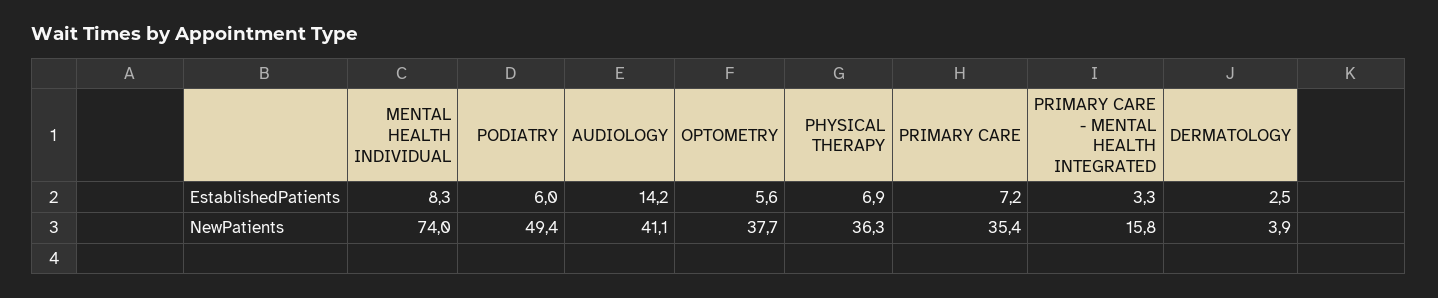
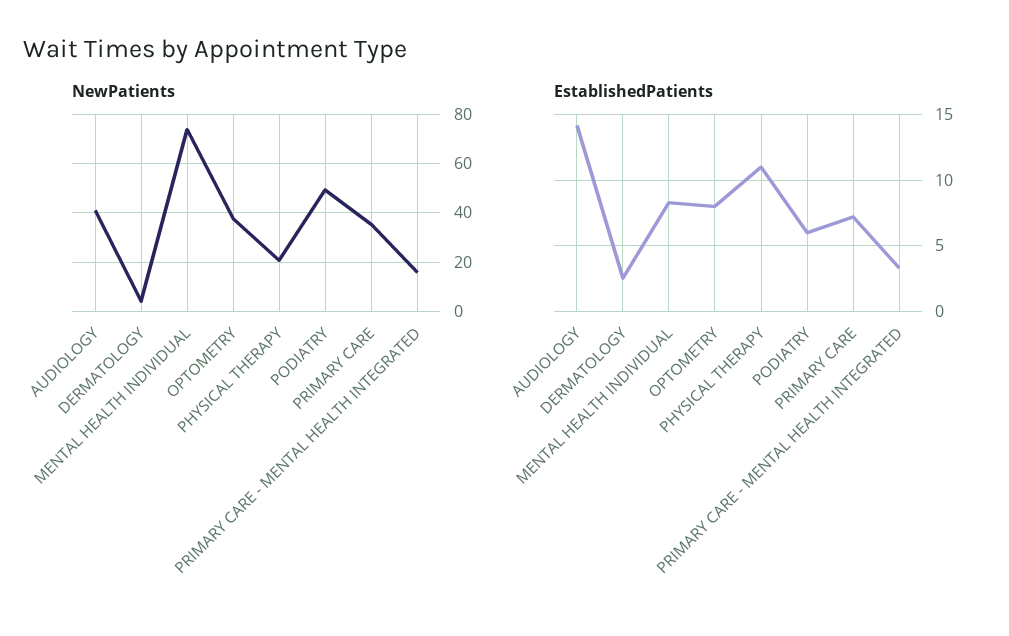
  {
    "EstablishedPatients": {
      "MENTAL HEALTH INDIVIDUAL": 8.3,
      "PODIATRY": 6,
      "AUDIOLOGY": 14.2,
-     "OPTOMETRY": 5.6,
+     "OPTOMETRY": 8,
-     "PHYSICAL THERAPY": 6.9,
+     "PHYSICAL THERAPY": 11,
      "PRIMARY CARE": 7.2,
      "PRIMARY CARE - MENTAL HEALTH INTEGRATED": 3.3,
      "DERMATOLOGY": 2.5
    },
    "NewPatients": {
      "MENTAL HEALTH INDIVIDUAL": 74,
      "PODIATRY": 49.4,
      "AUDIOLOGY": 41.1,
      "OPTOMETRY": 37.7,
-     "PHYSICAL THERAPY": 36.3,
+     "PHYSICAL THERAPY": 20,
      "PRIMARY CARE": 35.4,
      "PRIMARY CARE - MENTAL HEALTH INTEGRATED": 15.8,
      "DERMATOLOGY": 3.9
    }
  }

